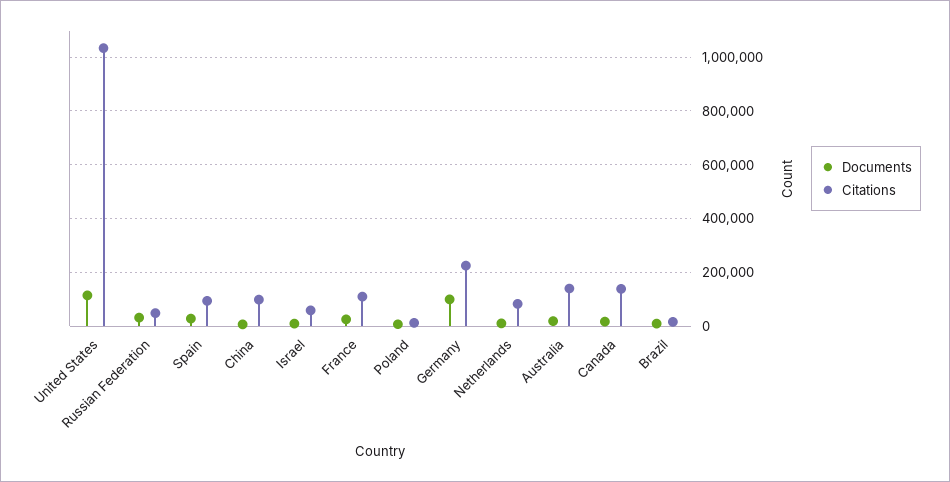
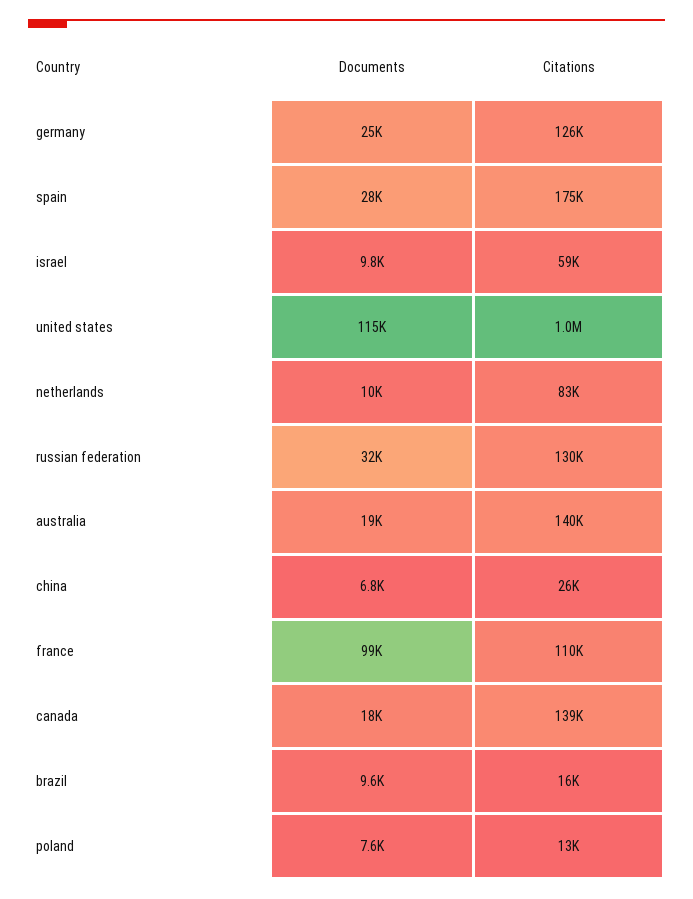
  {
    "Documents": {
      "United States": 115000,
      "Russian Federation": 32000,
      "Spain": 28000,
      "China": 6800,
      "Israel": 9800,
-     "France": 25000,
+     "France": 99000,
      "Poland": 7600,
-     "Germany": 100000,
+     "Germany": 25000,
      "Netherlands": 10000,
      "Australia": 19000,
      "Canada": 18000,
      "Brazil": 9600
    },
    "Citations": {
      "United States": 1000000,
-     "Russian Federation": 50000,
+     "Russian Federation": 130000,
-     "Spain": 100000,
+     "Spain": 175000,
-     "China": 100000,
+     "China": 26000,
      "Israel": 59000,
      "France": 110000,
      "Poland": 13000,
-     "Germany": 225000,
+     "Germany": 126000,
      "Netherlands": 83000,
      "Australia": 140000,
      "Canada": 139000,
      "Brazil": 16000
    }
  }

